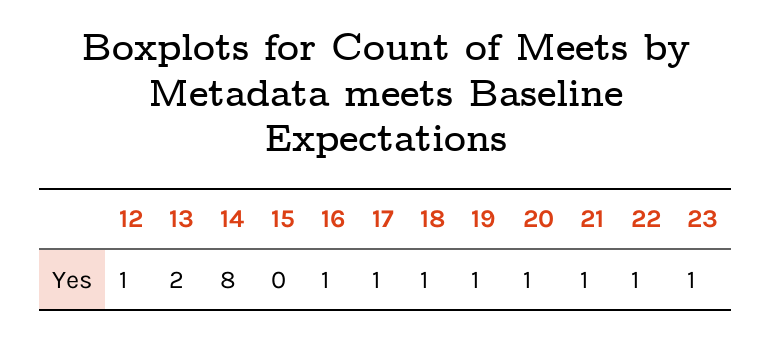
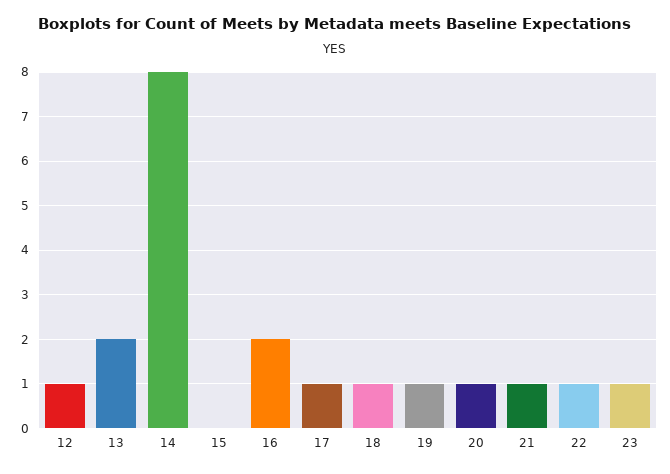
  {
    "12": 1,
    "13": 2,
    "14": 8,
    "15": 0,
-   "16": 1,
+   "16": 2,
    "17": 1,
    "18": 1,
    "19": 1,
    "20": 1,
    "21": 1,
    "22": 1,
    "23": 1
  }

